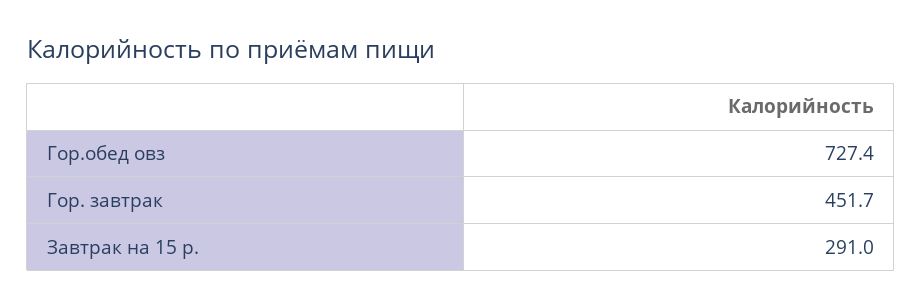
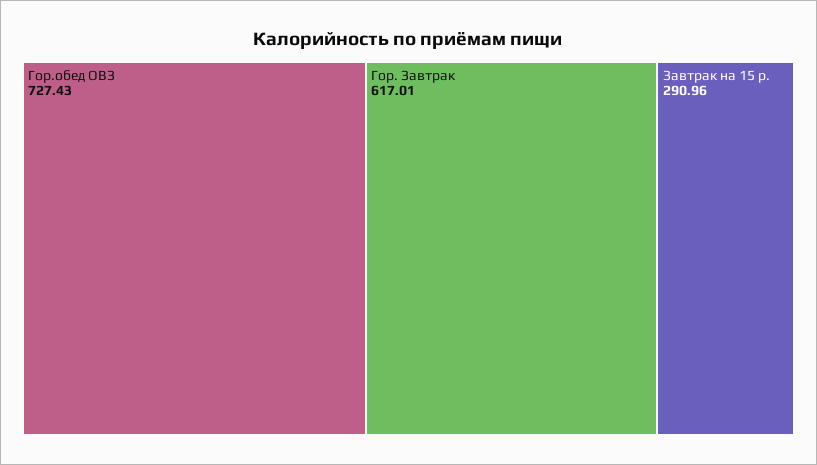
  {
    "Гор.обед овз": 727.43,
-   "Гор. завтрак": 451.7,
+   "Гор. завтрак": 617.01,
    "Завтрак на 15 р.": 290.96
  }

